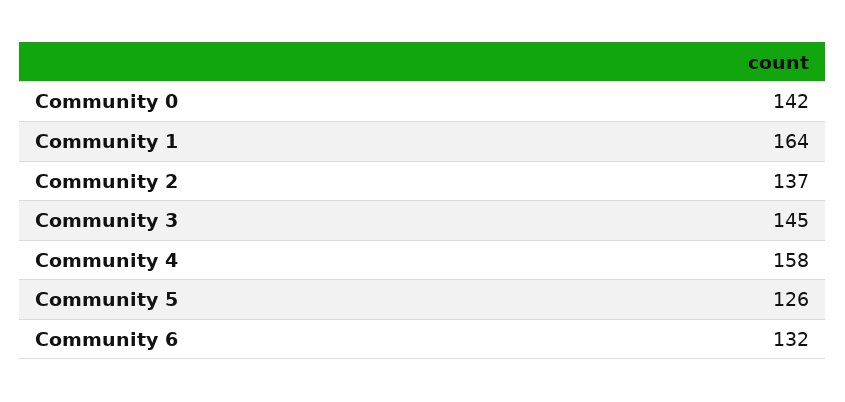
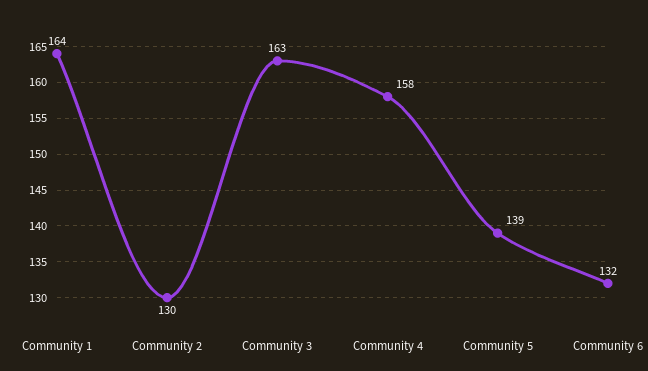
  {
-   "Community 0": 142,
    "Community 1": 164,
-   "Community 2": 137,
+   "Community 2": 130,
-   "Community 3": 145,
+   "Community 3": 163,
    "Community 4": 158,
-   "Community 5": 126,
+   "Community 5": 139,
    "Community 6": 132
  }

